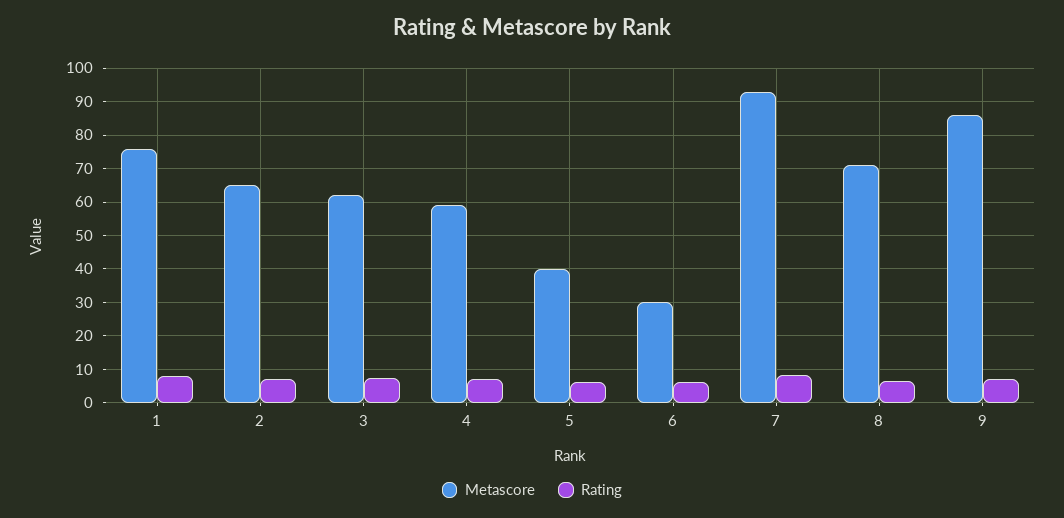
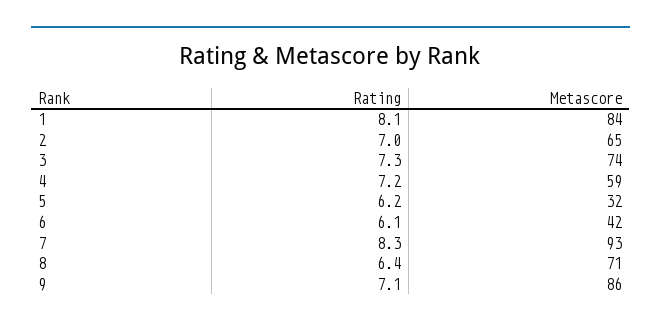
  {
    "Metascore": {
-     "1": 76,
+     "1": 84,
      "2": 65,
-     "3": 62,
+     "3": 74,
      "4": 59,
-     "5": 40,
+     "5": 32,
-     "6": 30,
+     "6": 42,
      "7": 93,
      "8": 71,
      "9": 86
    },
    "Rating": {
      "1": 8.1,
      "2": 7,
      "3": 7.3,
      "4": 7.2,
      "5": 6.2,
      "6": 6.1,
      "7": 8.3,
      "8": 6.4,
      "9": 7.1
    }
  }

